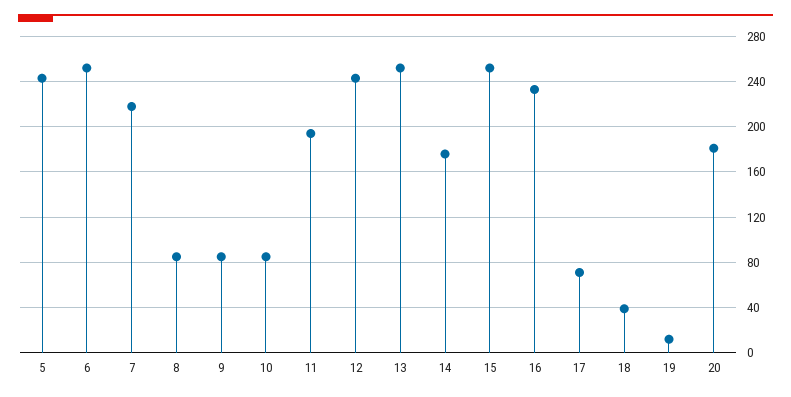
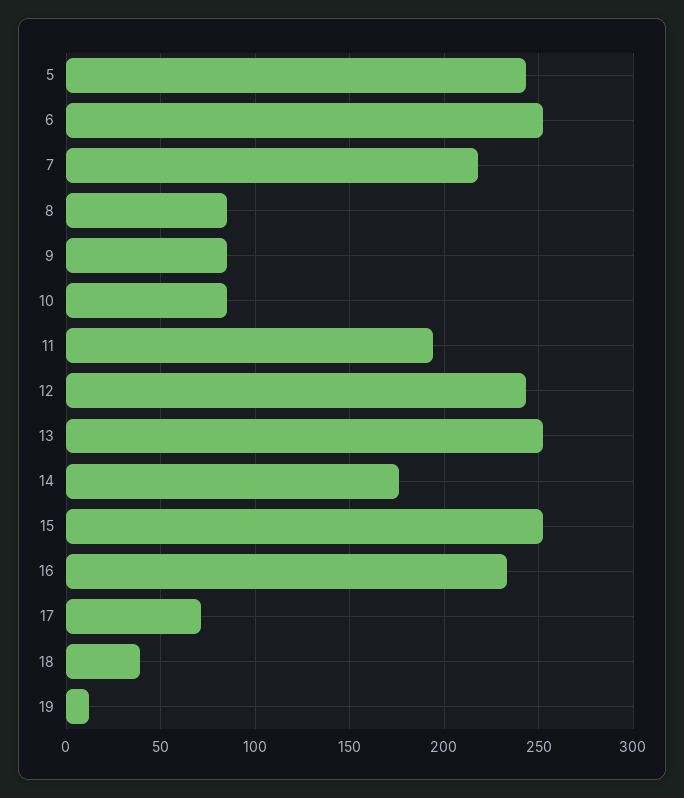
  {
    "5": 245,
    "6": 250,
    "7": 220,
    "8": 85,
    "9": 85,
    "10": 85,
    "11": 195,
    "12": 245,
    "13": 250,
    "14": 175,
    "15": 250,
    "16": 235,
    "17": 70,
    "18": 40,
-   "19": 10,
+   "19": 10
-   "20": 180
  }

